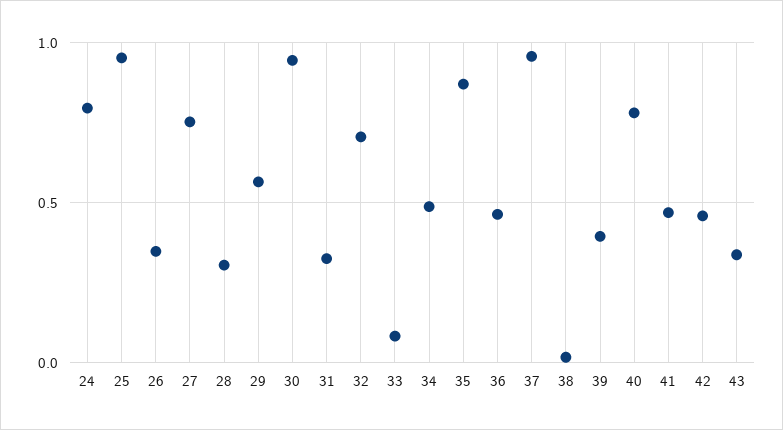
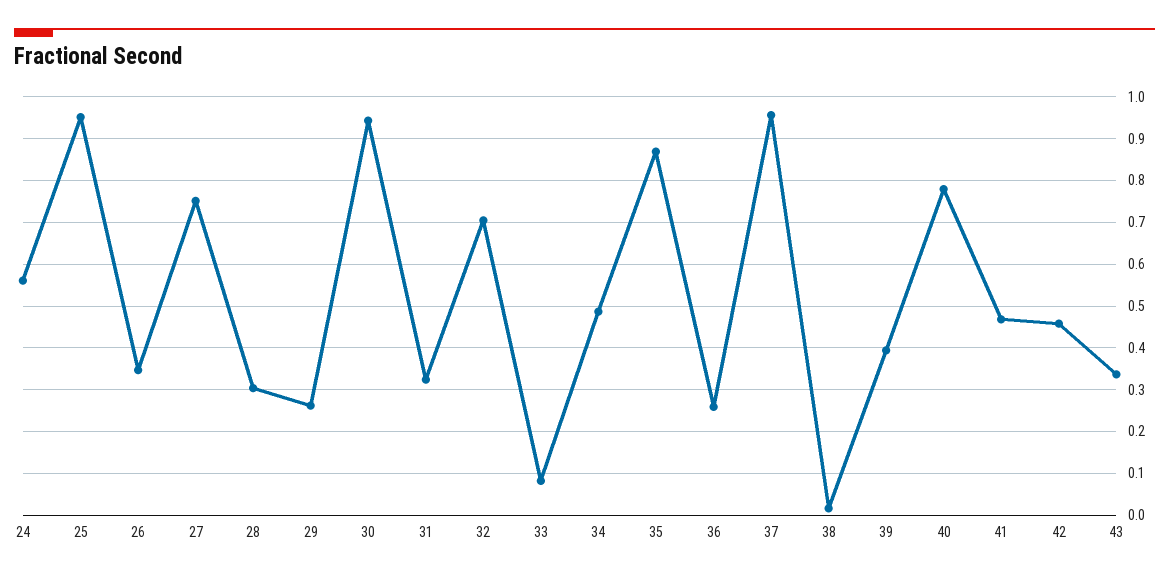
  {
-   "24": 0.8,
+   "24": 0.56,
    "25": 0.96,
    "26": 0.34,
    "27": 0.76,
    "28": 0.3,
-   "29": 0.55,
+   "29": 0.26,
    "30": 0.94,
    "31": 0.32,
    "32": 0.7,
    "33": 0.08,
    "34": 0.48,
    "35": 0.86,
-   "36": 0.45,
+   "36": 0.26,
    "37": 0.96,
    "38": 0.02,
    "39": 0.4,
    "40": 0.78,
    "41": 0.46,
    "42": 0.46,
    "43": 0.34
  }

